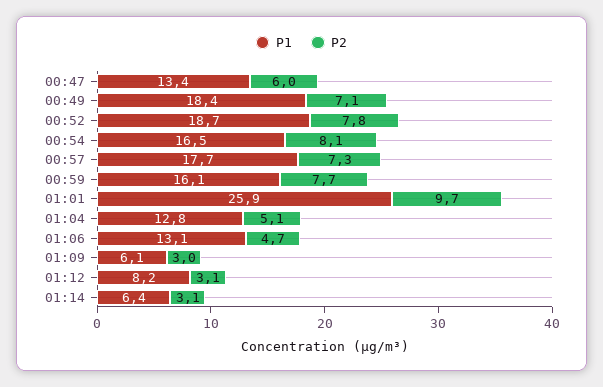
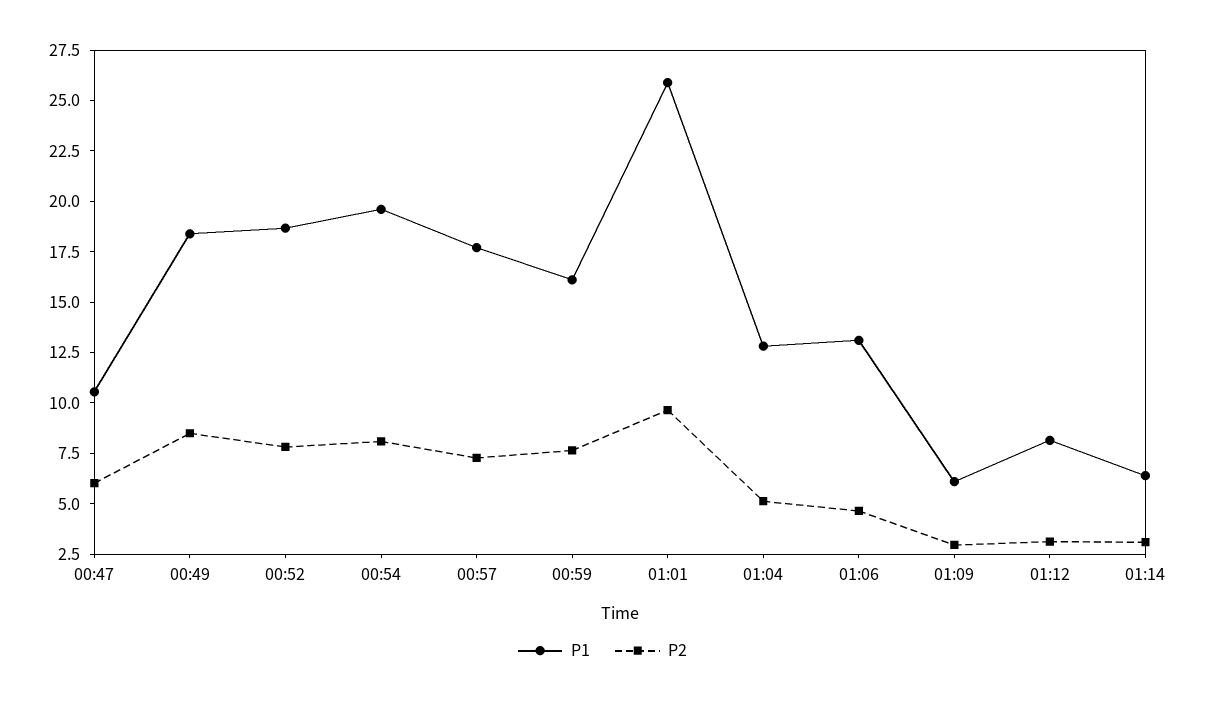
  {
    "P1": {
-     "00:47": 13.4,
+     "00:47": 10.5,
      "00:49": 18.4,
      "00:52": 18.7,
-     "00:54": 16.5,
+     "00:54": 19.5,
      "00:57": 17.7,
      "00:59": 16.1,
      "01:01": 25.9,
      "01:04": 12.8,
      "01:06": 13.1,
      "01:09": 6.1,
      "01:12": 8.2,
      "01:14": 6.4
    },
    "P2": {
      "00:47": 6,
-     "00:49": 7.1,
+     "00:49": 8.5,
      "00:52": 7.8,
      "00:54": 8.1,
      "00:57": 7.3,
      "00:59": 7.7,
      "01:01": 9.7,
      "01:04": 5.1,
      "01:06": 4.7,
      "01:09": 3,
      "01:12": 3.1,
      "01:14": 3.1
    }
  }

